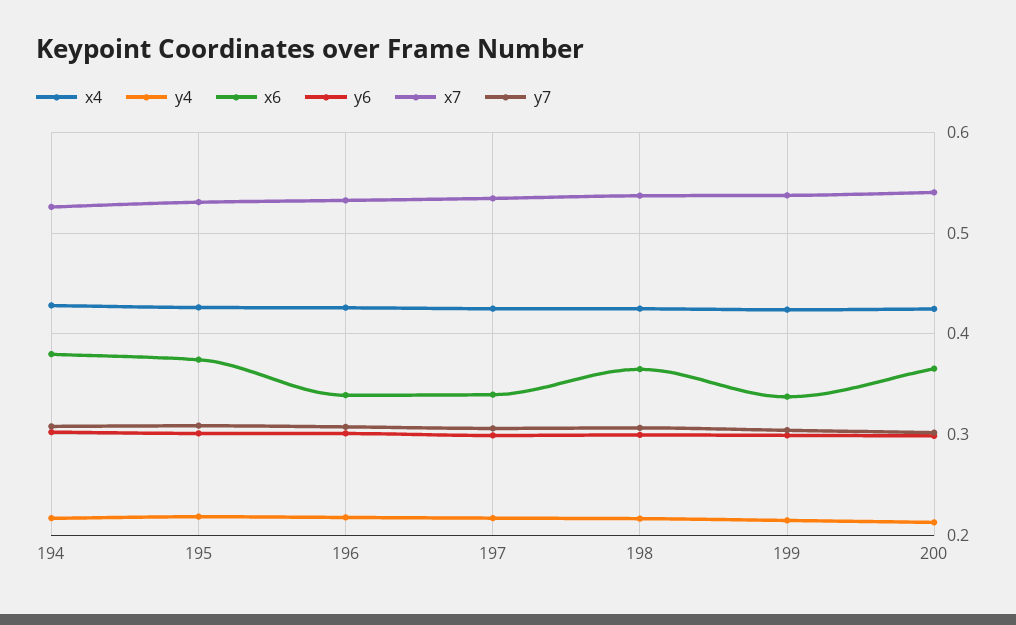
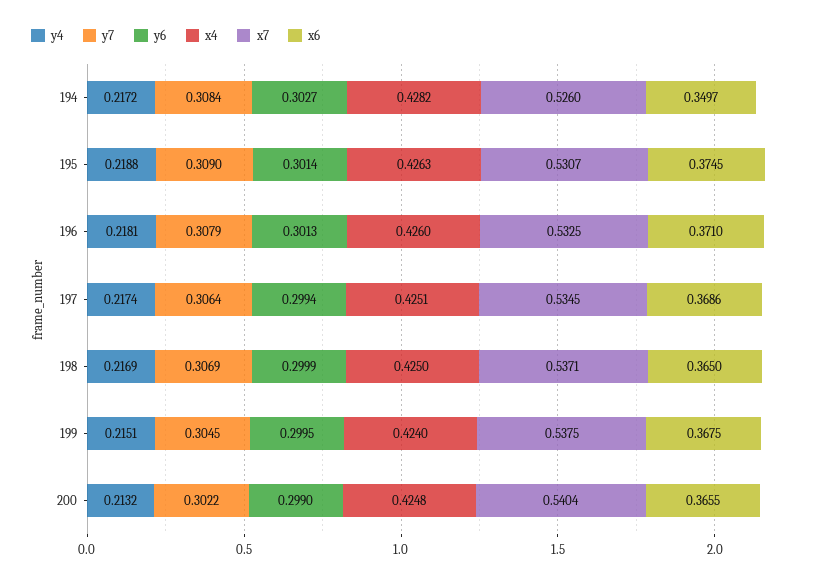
  {
    "x4": {
      "194": 0.4282,
      "195": 0.4263,
      "196": 0.426,
      "197": 0.4251,
      "198": 0.425,
      "199": 0.424,
      "200": 0.4248
    },
    "y4": {
      "194": 0.2172,
      "195": 0.2188,
      "196": 0.2181,
      "197": 0.2174,
      "198": 0.2169,
      "199": 0.2151,
      "200": 0.2132
    },
    "x6": {
-     "194": 0.38,
+     "194": 0.3497,
      "195": 0.3745,
-     "196": 0.34,
+     "196": 0.371,
-     "197": 0.34,
+     "197": 0.3686,
      "198": 0.365,
-     "199": 0.34,
+     "199": 0.3675,
      "200": 0.3655
    },
    "y6": {
      "194": 0.3027,
      "195": 0.3014,
      "196": 0.3013,
      "197": 0.2994,
      "198": 0.2999,
      "199": 0.2995,
      "200": 0.299
    },
    "x7": {
      "194": 0.526,
      "195": 0.5307,
      "196": 0.5325,
      "197": 0.5345,
      "198": 0.5371,
      "199": 0.5375,
      "200": 0.5404
    },
    "y7": {
      "194": 0.3084,
      "195": 0.309,
      "196": 0.3079,
      "197": 0.3064,
      "198": 0.3069,
      "199": 0.3045,
      "200": 0.3022
    }
  }

